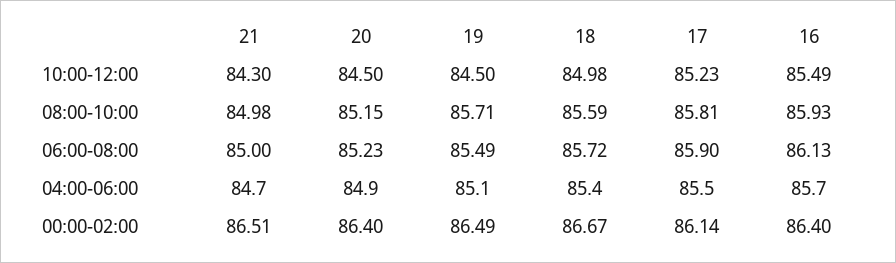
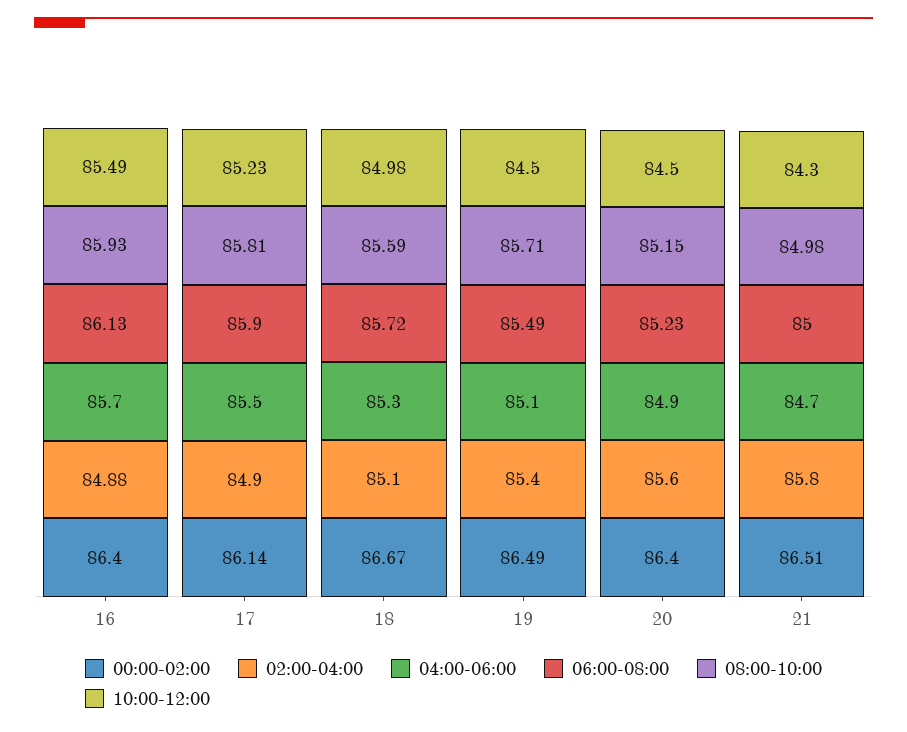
  {
    "10:00-12:00": {
      "21": 84.3,
      "20": 84.5,
      "19": 84.5,
      "18": 84.98,
      "17": 85.23,
      "16": 85.49
    },
    "08:00-10:00": {
      "21": 84.98,
      "20": 85.15,
      "19": 85.71,
      "18": 85.59,
      "17": 85.81,
      "16": 85.93
    },
    "06:00-08:00": {
      "21": 85,
      "20": 85.23,
      "19": 85.49,
      "18": 85.72,
      "17": 85.9,
      "16": 86.13
    },
    "04:00-06:00": {
      "21": 84.7,
      "20": 84.9,
      "19": 85.1,
-     "18": 85.4,
+     "18": 85.3,
      "17": 85.5,
      "16": 85.7
    },
    "00:00-02:00": {
      "21": 86.51,
      "20": 86.4,
      "19": 86.49,
      "18": 86.67,
      "17": 86.14,
      "16": 86.4
-   }
+   },
+   "02:00-04:00": {
+     "16": 84.88,
+     "17": 84.9,
+     "18": 85.1,
+     "19": 85.4,
+     "20": 85.6,
+     "21": 85.8
+   }
  }

